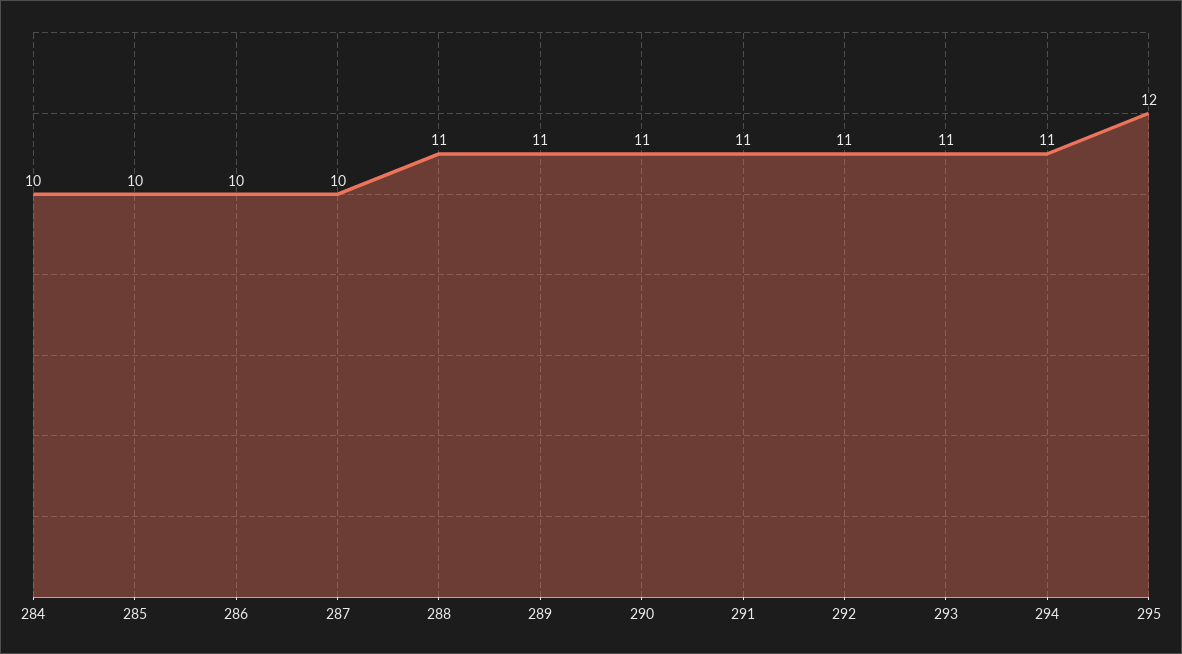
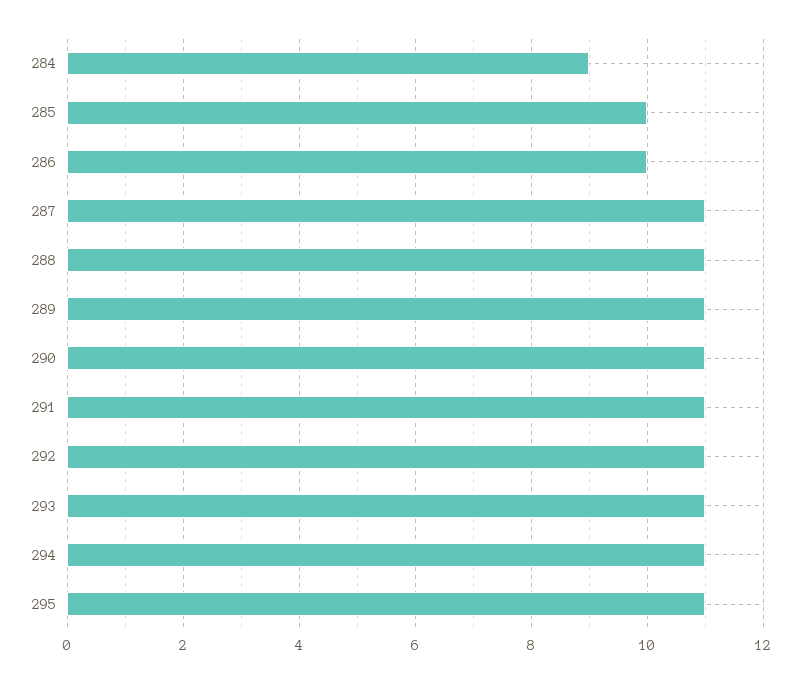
  {
-   "284": 10,
+   "284": 9,
    "285": 10,
    "286": 10,
-   "287": 10,
+   "287": 11,
    "288": 11,
    "289": 11,
    "290": 11,
    "291": 11,
    "292": 11,
    "293": 11,
    "294": 11,
-   "295": 12
+   "295": 11
  }

